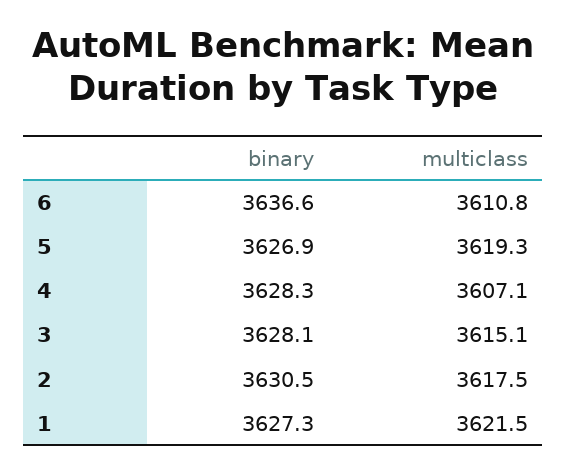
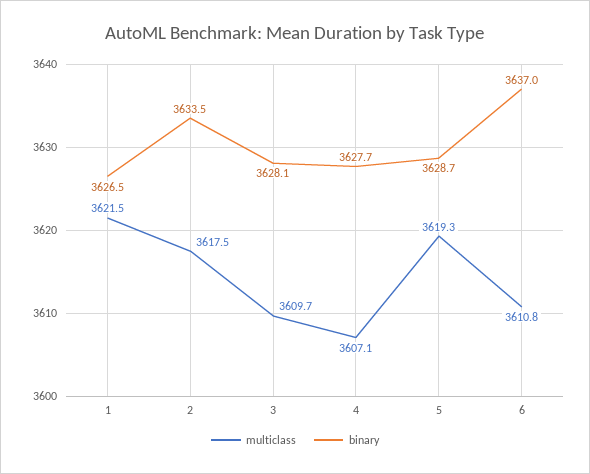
  {
    "binary": {
-     "6": 3636.6,
+     "6": 3637,
-     "5": 3626.9,
+     "5": 3628.7,
-     "4": 3628.3,
+     "4": 3627.7,
      "3": 3628.1,
-     "2": 3630.5,
+     "2": 3633.5,
-     "1": 3627.3
+     "1": 3626.5
    },
    "multiclass": {
      "6": 3610.8,
      "5": 3619.3,
      "4": 3607.1,
-     "3": 3615.1,
+     "3": 3609.7,
      "2": 3617.5,
      "1": 3621.5
    }
  }

